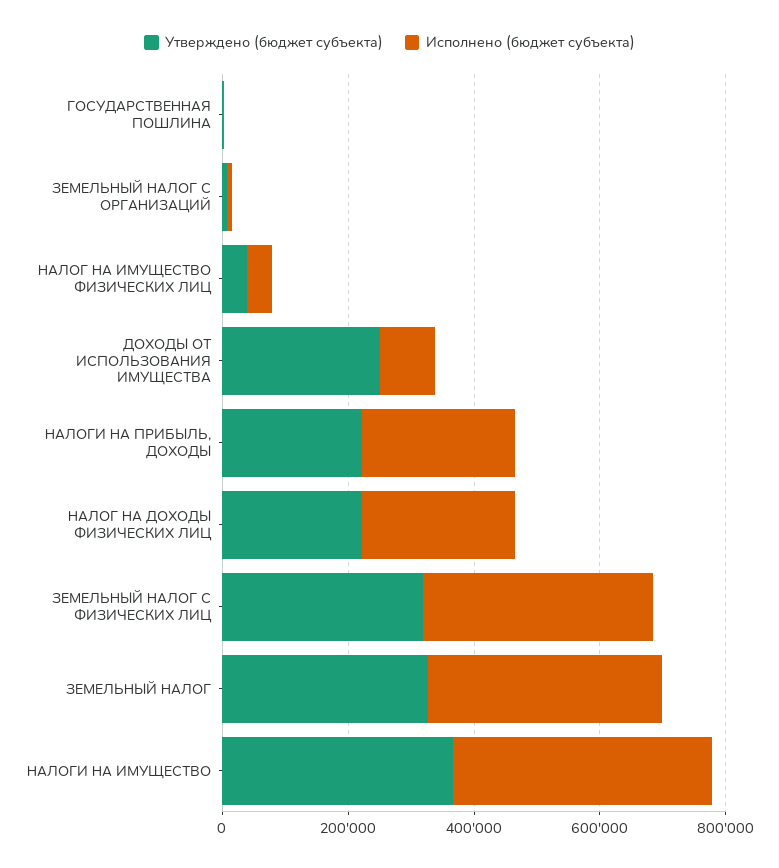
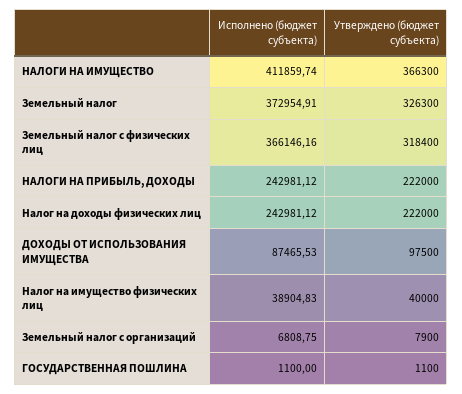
  {
    "Утверждено (бюджет субъекта)": {
      "ГОСУДАРСТВЕННАЯ ПОШЛИНА": 1100,
      "ЗЕМЕЛЬНЫЙ НАЛОГ С ОРГАНИЗАЦИЙ": 7900,
      "НАЛОГ НА ИМУЩЕСТВО ФИЗИЧЕСКИХ ЛИЦ": 40000,
-     "ДОХОДЫ ОТ ИСПОЛЬЗОВАНИЯ ИМУЩЕСТВА": 250000,
+     "ДОХОДЫ ОТ ИСПОЛЬЗОВАНИЯ ИМУЩЕСТВА": 97500,
      "НАЛОГИ НА ПРИБЫЛЬ, ДОХОДЫ": 222000,
      "НАЛОГ НА ДОХОДЫ ФИЗИЧЕСКИХ ЛИЦ": 222000,
      "ЗЕМЕЛЬНЫЙ НАЛОГ С ФИЗИЧЕСКИХ ЛИЦ": 318400,
      "ЗЕМЕЛЬНЫЙ НАЛОГ": 326300,
      "НАЛОГИ НА ИМУЩЕСТВО": 366300
    },
    "Исполнено (бюджет субъекта)": {
      "ГОСУДАРСТВЕННАЯ ПОШЛИНА": 1100,
      "ЗЕМЕЛЬНЫЙ НАЛОГ С ОРГАНИЗАЦИЙ": 6808.75,
      "НАЛОГ НА ИМУЩЕСТВО ФИЗИЧЕСКИХ ЛИЦ": 38904.83,
      "ДОХОДЫ ОТ ИСПОЛЬЗОВАНИЯ ИМУЩЕСТВА": 87465.53,
      "НАЛОГИ НА ПРИБЫЛЬ, ДОХОДЫ": 242981.12,
      "НАЛОГ НА ДОХОДЫ ФИЗИЧЕСКИХ ЛИЦ": 242981.12,
      "ЗЕМЕЛЬНЫЙ НАЛОГ С ФИЗИЧЕСКИХ ЛИЦ": 366146.16,
      "ЗЕМЕЛЬНЫЙ НАЛОГ": 372954.91,
      "НАЛОГИ НА ИМУЩЕСТВО": 411859.74
    }
  }

